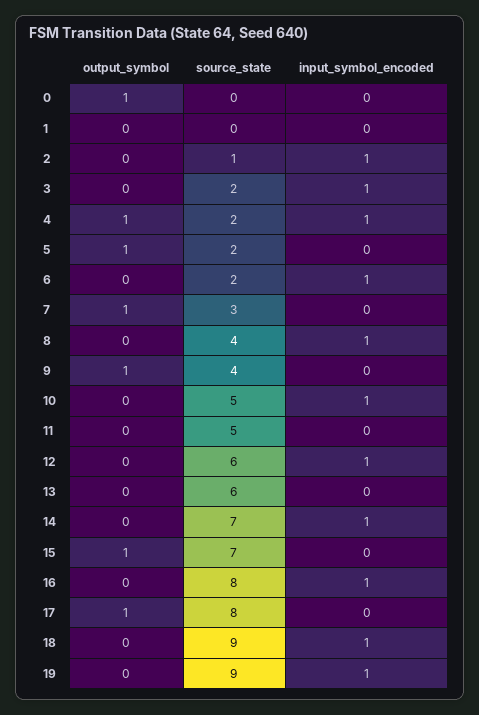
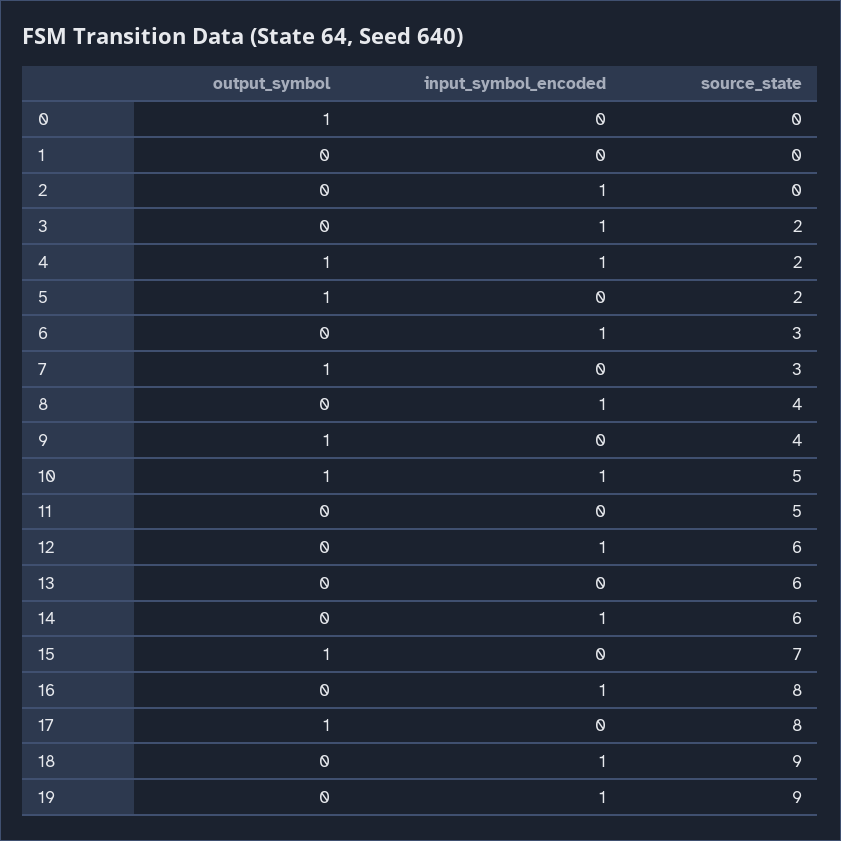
  {
    "output_symbol": {
      "0": 1,
      "1": 0,
      "2": 0,
      "3": 0,
      "4": 1,
      "5": 1,
      "6": 0,
      "7": 1,
      "8": 0,
      "9": 1,
-     "10": 0,
+     "10": 1,
      "11": 0,
      "12": 0,
      "13": 0,
      "14": 0,
      "15": 1,
      "16": 0,
      "17": 1,
      "18": 0,
      "19": 0
    },
    "source_state": {
      "0": 0,
      "1": 0,
-     "2": 1,
+     "2": 0,
      "3": 2,
      "4": 2,
      "5": 2,
-     "6": 2,
+     "6": 3,
      "7": 3,
      "8": 4,
      "9": 4,
      "10": 5,
      "11": 5,
      "12": 6,
      "13": 6,
-     "14": 7,
+     "14": 6,
      "15": 7,
      "16": 8,
      "17": 8,
      "18": 9,
      "19": 9
    },
    "input_symbol_encoded": {
      "0": 0,
      "1": 0,
      "2": 1,
      "3": 1,
      "4": 1,
      "5": 0,
      "6": 1,
      "7": 0,
      "8": 1,
      "9": 0,
      "10": 1,
      "11": 0,
      "12": 1,
      "13": 0,
      "14": 1,
      "15": 0,
      "16": 1,
      "17": 0,
      "18": 1,
      "19": 1
    }
  }

